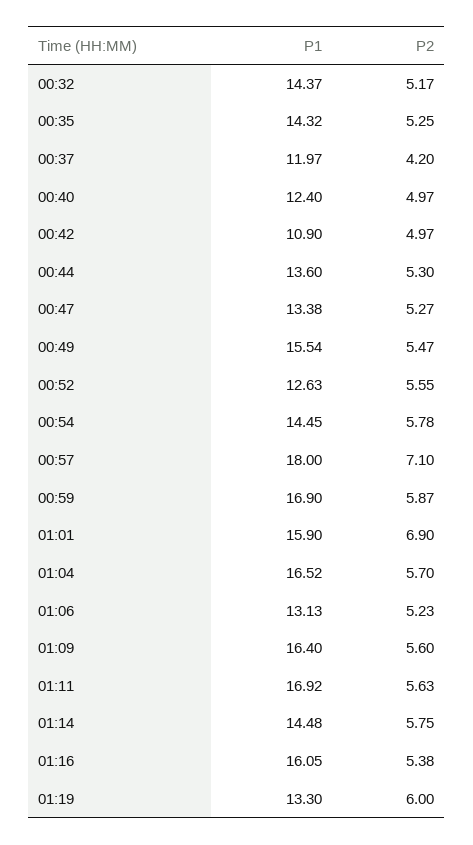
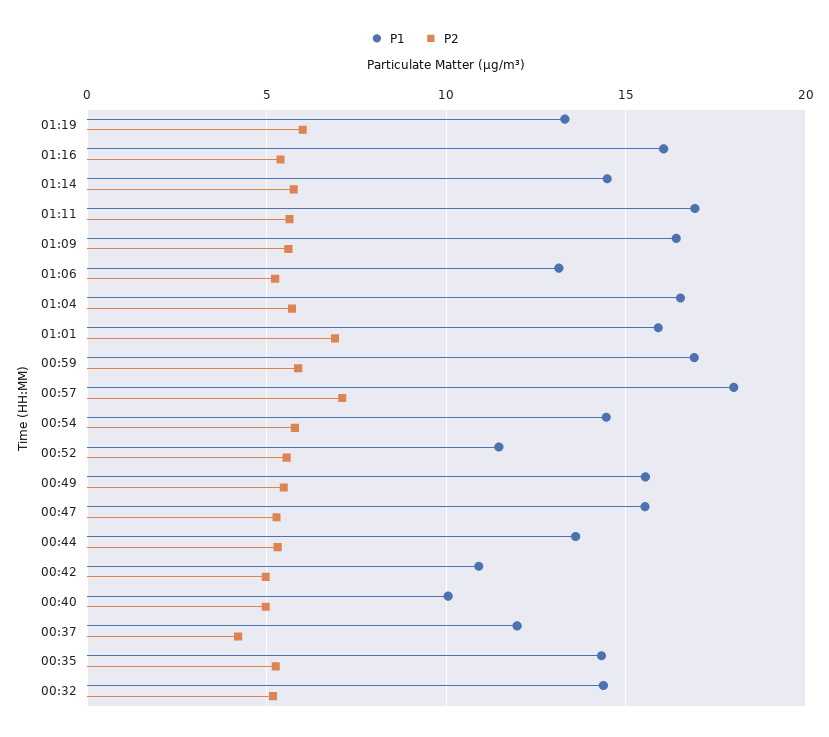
  {
    "P1": {
      "00:32": 14.37,
      "00:35": 14.32,
      "00:37": 11.97,
-     "00:40": 12.4,
+     "00:40": 10,
      "00:42": 10.9,
      "00:44": 13.6,
-     "00:47": 13.38,
+     "00:47": 15.5,
      "00:49": 15.54,
-     "00:52": 12.63,
+     "00:52": 11.5,
      "00:54": 14.45,
      "00:57": 18,
      "00:59": 16.9,
      "01:01": 15.9,
      "01:04": 16.52,
      "01:06": 13.13,
      "01:09": 16.4,
      "01:11": 16.92,
      "01:14": 14.48,
      "01:16": 16.05,
      "01:19": 13.3
    },
    "P2": {
      "00:32": 5.17,
      "00:35": 5.25,
      "00:37": 4.2,
      "00:40": 4.97,
      "00:42": 4.97,
      "00:44": 5.3,
      "00:47": 5.27,
      "00:49": 5.47,
      "00:52": 5.55,
      "00:54": 5.78,
      "00:57": 7.1,
      "00:59": 5.87,
      "01:01": 6.9,
      "01:04": 5.7,
      "01:06": 5.23,
      "01:09": 5.6,
      "01:11": 5.63,
      "01:14": 5.75,
      "01:16": 5.38,
      "01:19": 6
    }
  }

